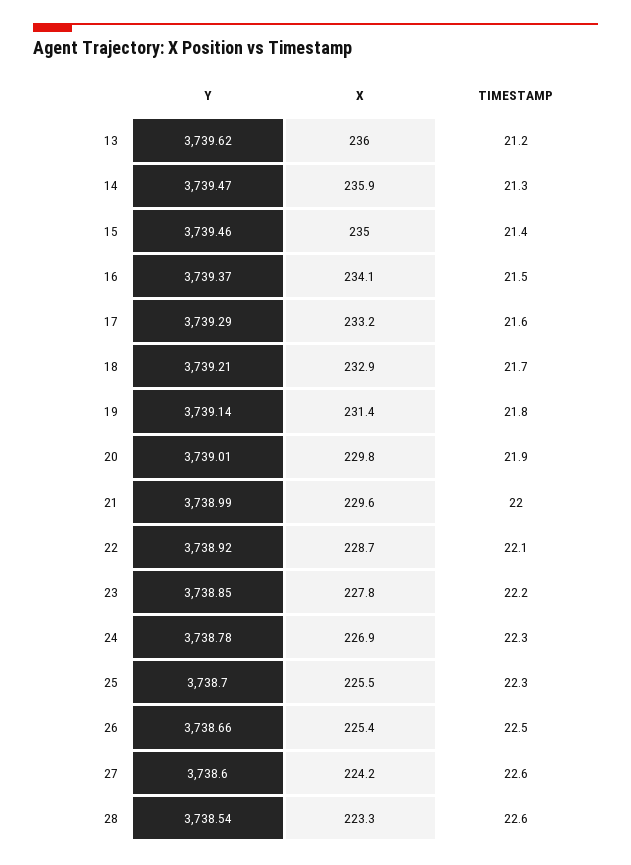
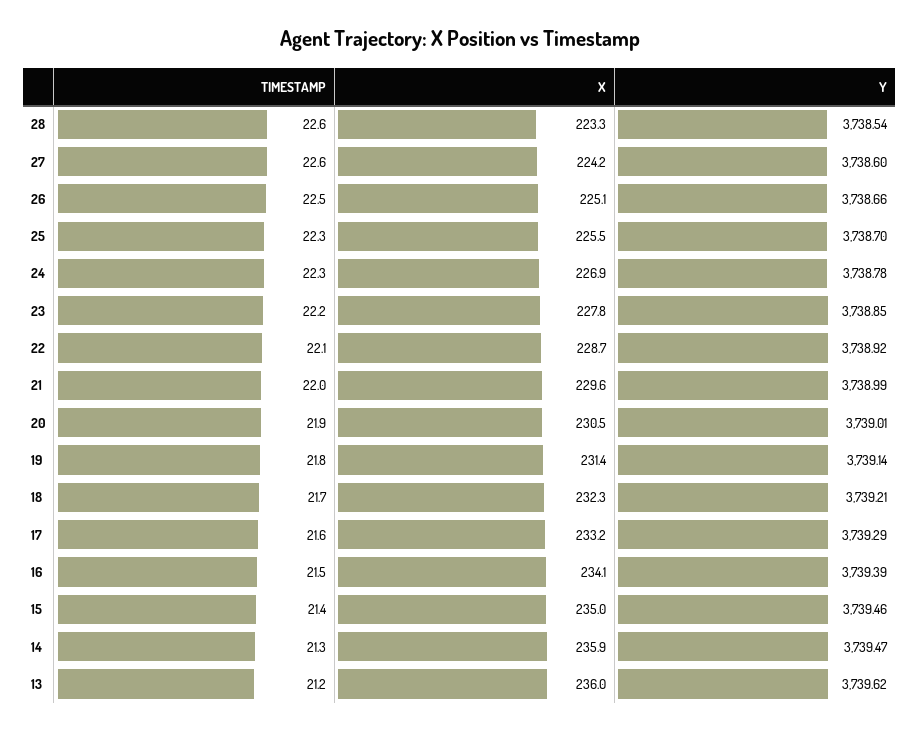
  {
    "Y": {
      "13": 3739.62,
      "14": 3739.47,
      "15": 3739.46,
-     "16": 3739.37,
+     "16": 3739.39,
      "17": 3739.29,
      "18": 3739.21,
      "19": 3739.14,
      "20": 3739.01,
      "21": 3738.99,
      "22": 3738.92,
      "23": 3738.85,
      "24": 3738.78,
      "25": 3738.7,
      "26": 3738.66,
      "27": 3738.6,
      "28": 3738.54
    },
    "X": {
      "13": 236,
      "14": 235.9,
      "15": 235,
      "16": 234.1,
      "17": 233.2,
-     "18": 232.9,
+     "18": 232.3,
      "19": 231.4,
-     "20": 229.8,
+     "20": 230.5,
      "21": 229.6,
      "22": 228.7,
      "23": 227.8,
      "24": 226.9,
      "25": 225.5,
-     "26": 225.4,
+     "26": 225.1,
      "27": 224.2,
      "28": 223.3
    },
    "TIMESTAMP": {
      "13": 21.2,
      "14": 21.3,
      "15": 21.4,
      "16": 21.5,
      "17": 21.6,
      "18": 21.7,
      "19": 21.8,
      "20": 21.9,
      "21": 22,
      "22": 22.1,
      "23": 22.2,
      "24": 22.3,
      "25": 22.3,
      "26": 22.5,
      "27": 22.6,
      "28": 22.6
    }
  }

